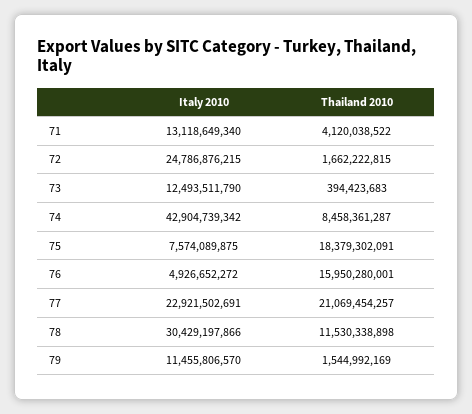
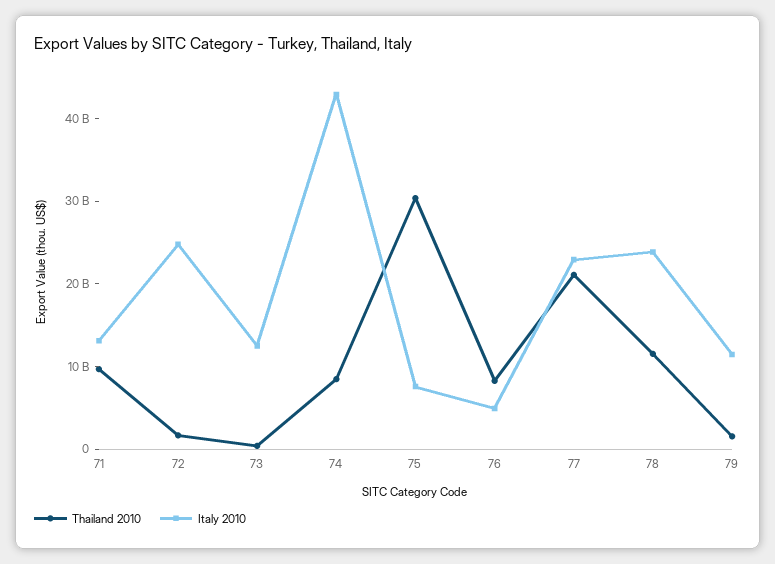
  {
    "Italy 2010": {
      "71": 13118649340,
      "72": 24786876215,
      "73": 12493511790,
      "74": 42904739342,
      "75": 7574089875,
      "76": 4926652272,
      "77": 22921502691,
-     "78": 30429197866,
+     "78": 24000000000,
      "79": 11455806570
    },
    "Thailand 2010": {
-     "71": 4120038522,
+     "71": 10000000000,
      "72": 1662222815,
      "73": 394423683,
      "74": 8458361287,
-     "75": 18379302091,
+     "75": 30000000000,
-     "76": 15950280001,
+     "76": 8000000000,
      "77": 21069454257,
      "78": 11530338898,
      "79": 1544992169
    }
  }

